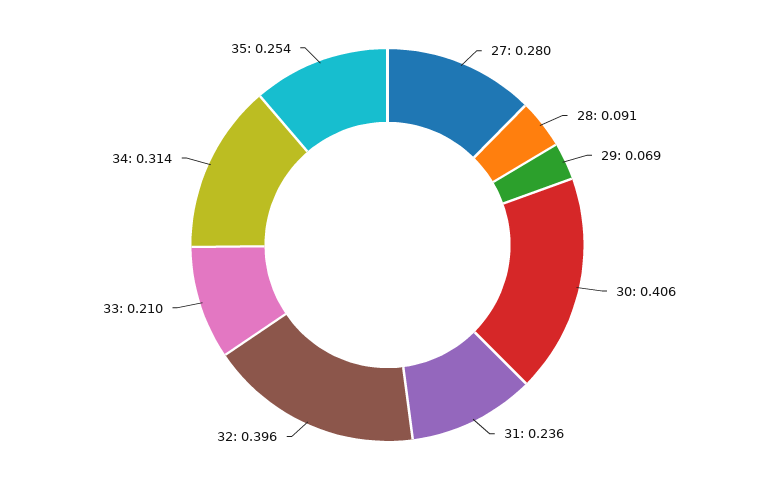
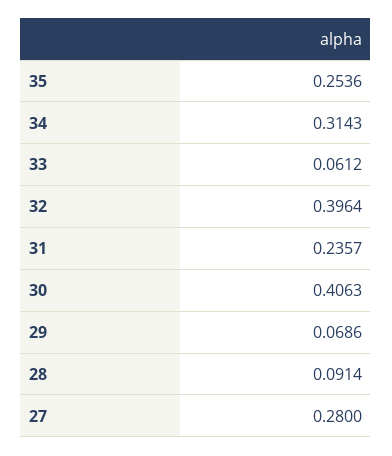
  {
    "27": 0.28,
    "28": 0.0914,
    "29": 0.0686,
    "30": 0.4063,
    "31": 0.2357,
    "32": 0.3964,
-   "33": 0.21,
+   "33": 0.0612,
    "34": 0.3143,
    "35": 0.2536
  }

